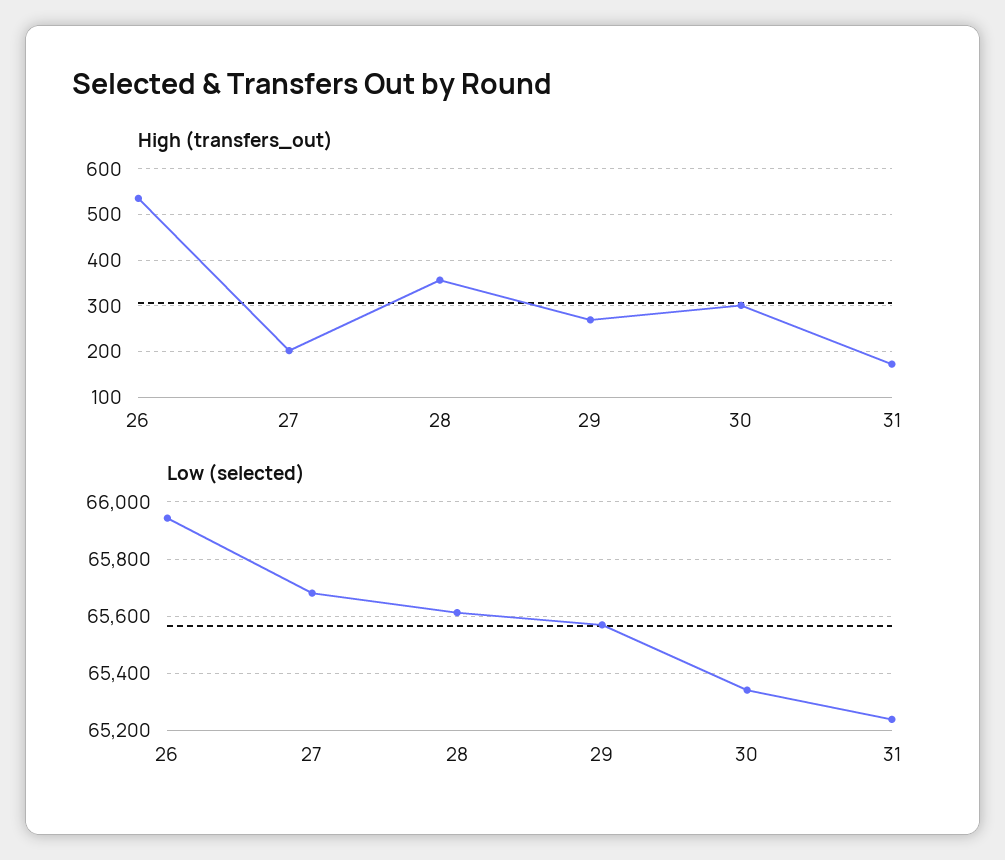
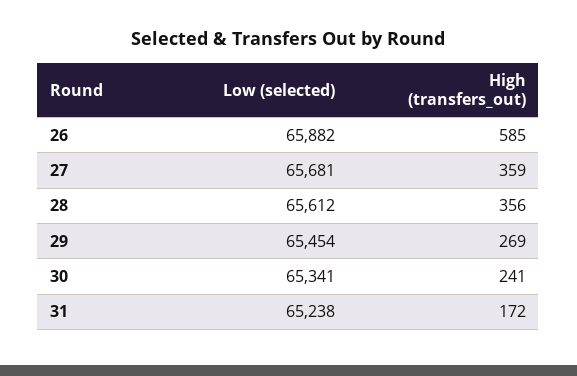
  {
    "High (transfers_out)": {
-     "26": 540,
+     "26": 585,
-     "27": 200,
+     "27": 359,
      "28": 356,
      "29": 269,
-     "30": 300,
+     "30": 241,
      "31": 172
    },
    "Low (selected)": {
-     "26": 65950,
+     "26": 65882,
      "27": 65681,
      "28": 65612,
-     "29": 65575,
+     "29": 65454,
      "30": 65341,
      "31": 65238
    }
  }

